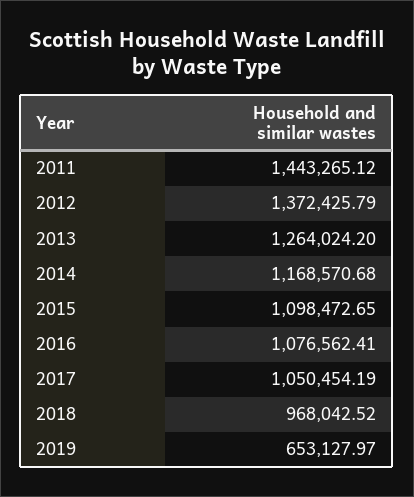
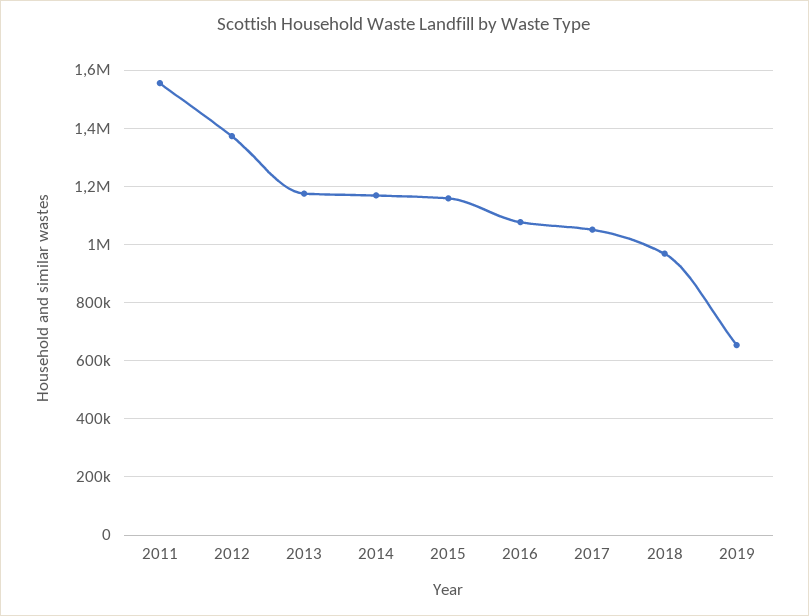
  {
-   "2011": 1443265.12,
+   "2011": 1550000,
    "2012": 1372425.79,
-   "2013": 1264024.2,
+   "2013": 1175000,
    "2014": 1168570.68,
-   "2015": 1098472.65,
+   "2015": 1150000,
    "2016": 1076562.41,
    "2017": 1050454.19,
    "2018": 968042.52,
    "2019": 653127.97
  }

